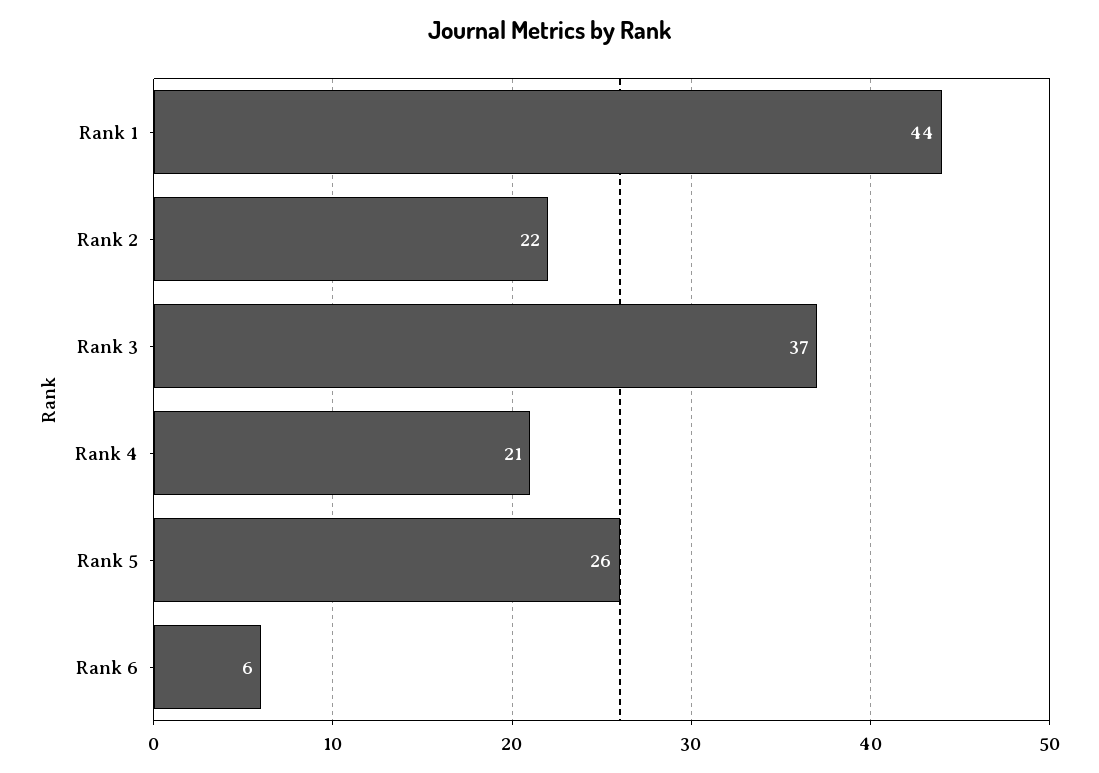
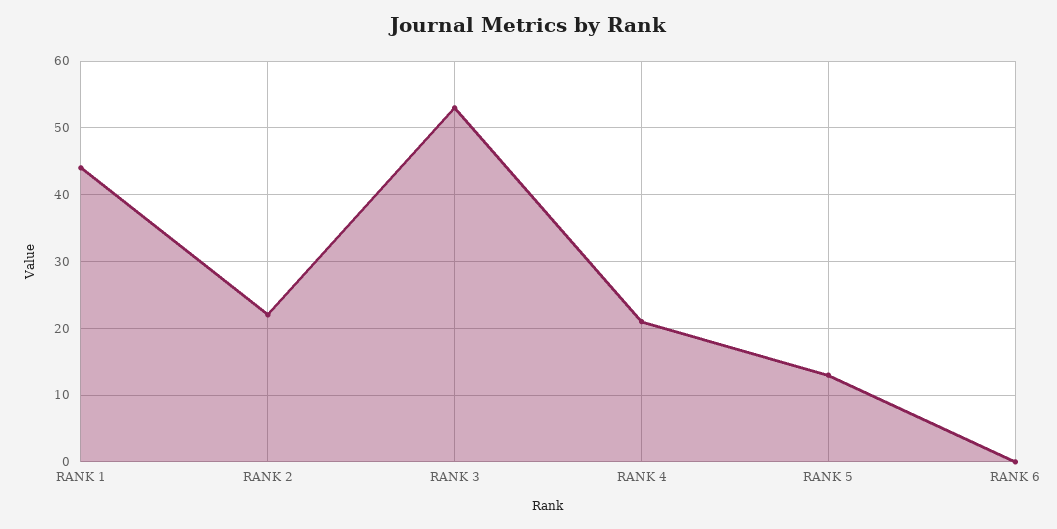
  {
    "Rank 1": 44,
    "Rank 2": 22,
-   "Rank 3": 37,
+   "Rank 3": 53,
    "Rank 4": 21,
-   "Rank 5": 26,
+   "Rank 5": 13,
-   "Rank 6": 6
+   "Rank 6": 0
  }

